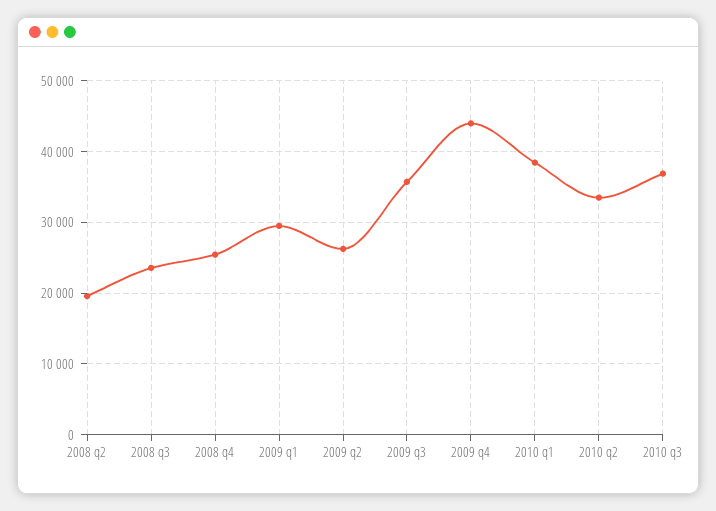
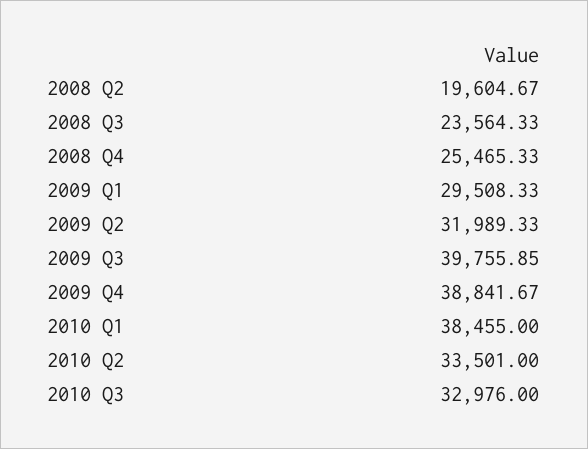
  {
    "2008 q2": 19604.67,
    "2008 q3": 23564.33,
    "2008 q4": 25465.33,
    "2009 q1": 29508.33,
-   "2009 q2": 26000,
+   "2009 q2": 31989.33,
-   "2009 q3": 36000,
+   "2009 q3": 39755.85,
-   "2009 q4": 44000,
+   "2009 q4": 38841.67,
    "2010 q1": 38455,
    "2010 q2": 33501,
-   "2010 q3": 37000
+   "2010 q3": 32976
  }

